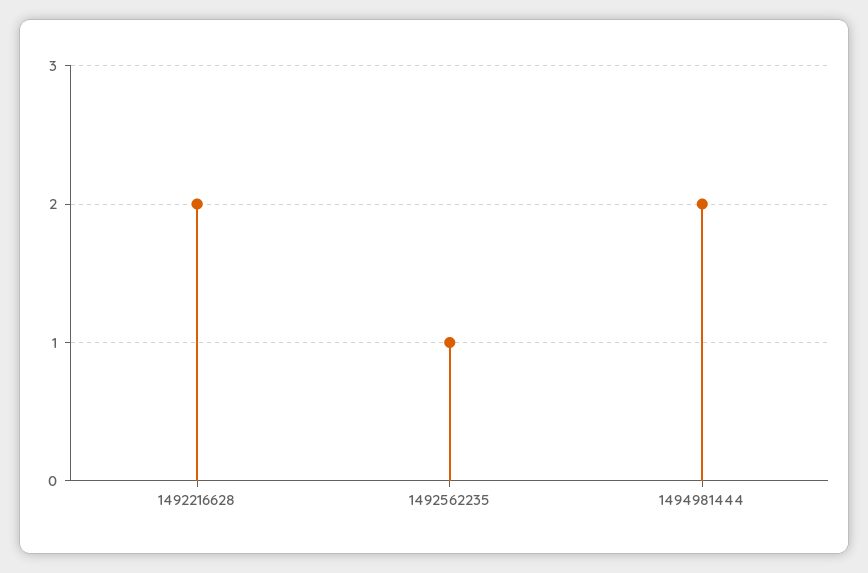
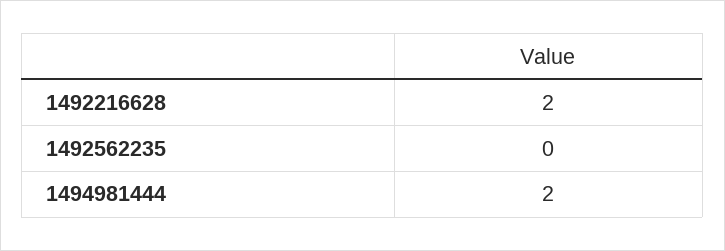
  {
    "1492216628": 2,
-   "1492562235": 1,
+   "1492562235": 0,
    "1494981444": 2
  }

